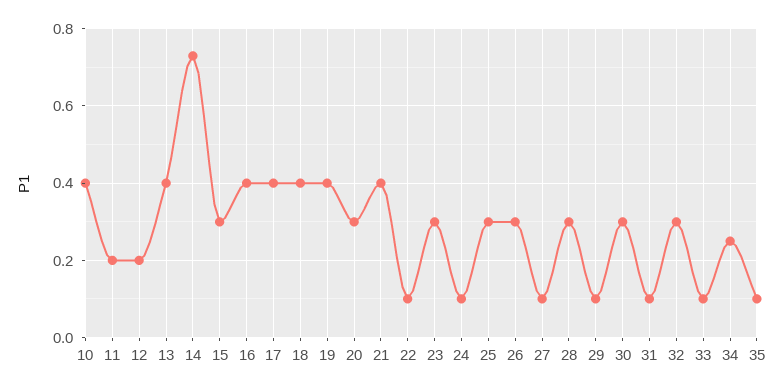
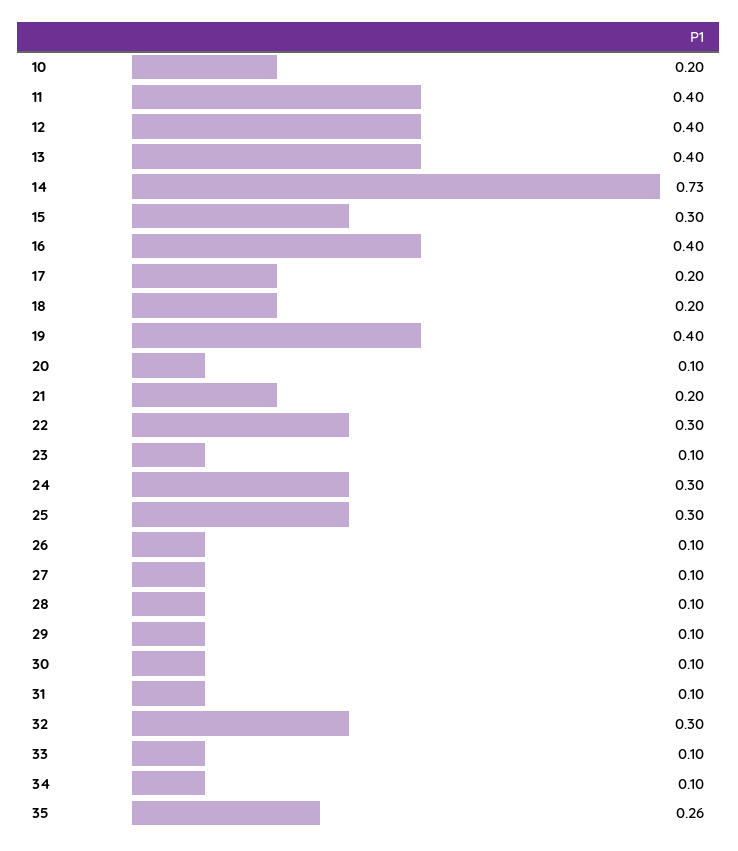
  {
-   "10": 0.4,
+   "10": 0.2,
-   "11": 0.2,
+   "11": 0.4,
-   "12": 0.2,
+   "12": 0.4,
    "13": 0.4,
    "14": 0.73,
    "15": 0.3,
    "16": 0.4,
-   "17": 0.4,
+   "17": 0.2,
-   "18": 0.4,
+   "18": 0.2,
    "19": 0.4,
-   "20": 0.3,
+   "20": 0.1,
-   "21": 0.4,
+   "21": 0.2,
-   "22": 0.1,
+   "22": 0.3,
-   "23": 0.3,
+   "23": 0.1,
-   "24": 0.1,
+   "24": 0.3,
    "25": 0.3,
-   "26": 0.3,
+   "26": 0.1,
    "27": 0.1,
-   "28": 0.3,
+   "28": 0.1,
    "29": 0.1,
-   "30": 0.3,
+   "30": 0.1,
    "31": 0.1,
    "32": 0.3,
    "33": 0.1,
-   "34": 0.25,
+   "34": 0.1,
-   "35": 0.1
+   "35": 0.26
  }

